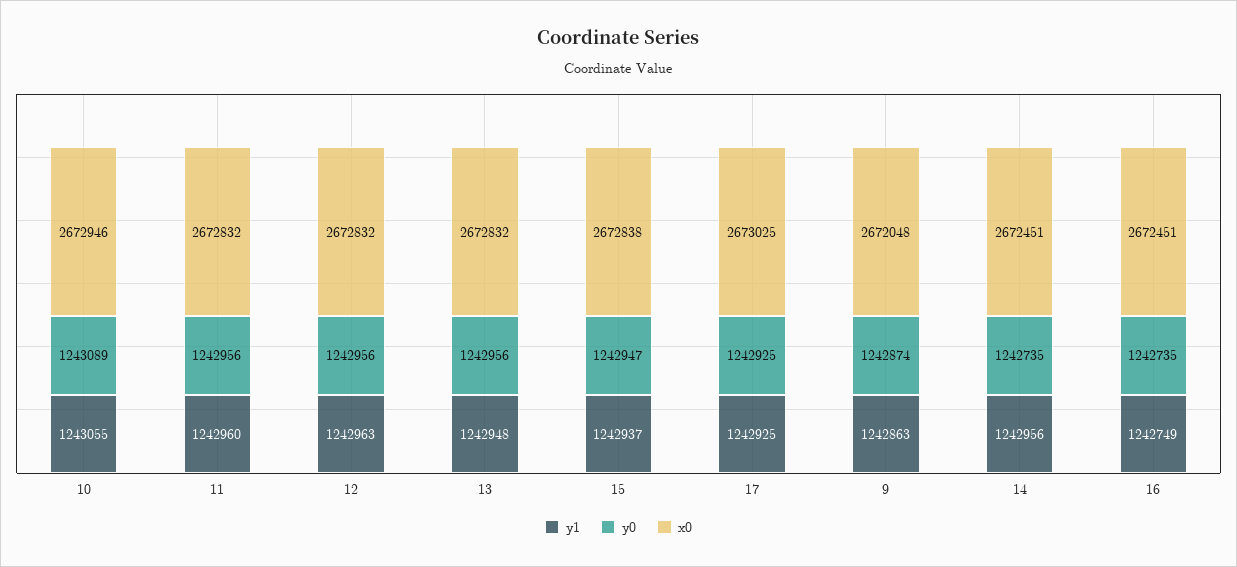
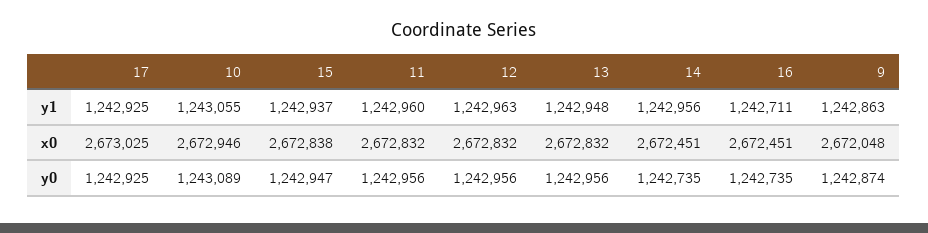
  {
    "y1": {
      "10": 1243055,
      "11": 1242960,
      "12": 1242963,
      "13": 1242948,
      "15": 1242937,
      "17": 1242925,
      "9": 1242863,
      "14": 1242956,
-     "16": 1242749
+     "16": 1242711
    },
    "y0": {
      "10": 1243089,
      "11": 1242956,
      "12": 1242956,
      "13": 1242956,
      "15": 1242947,
      "17": 1242925,
      "9": 1242874,
      "14": 1242735,
      "16": 1242735
    },
    "x0": {
      "10": 2672946,
      "11": 2672832,
      "12": 2672832,
      "13": 2672832,
      "15": 2672838,
      "17": 2673025,
      "9": 2672048,
      "14": 2672451,
      "16": 2672451
    }
  }

